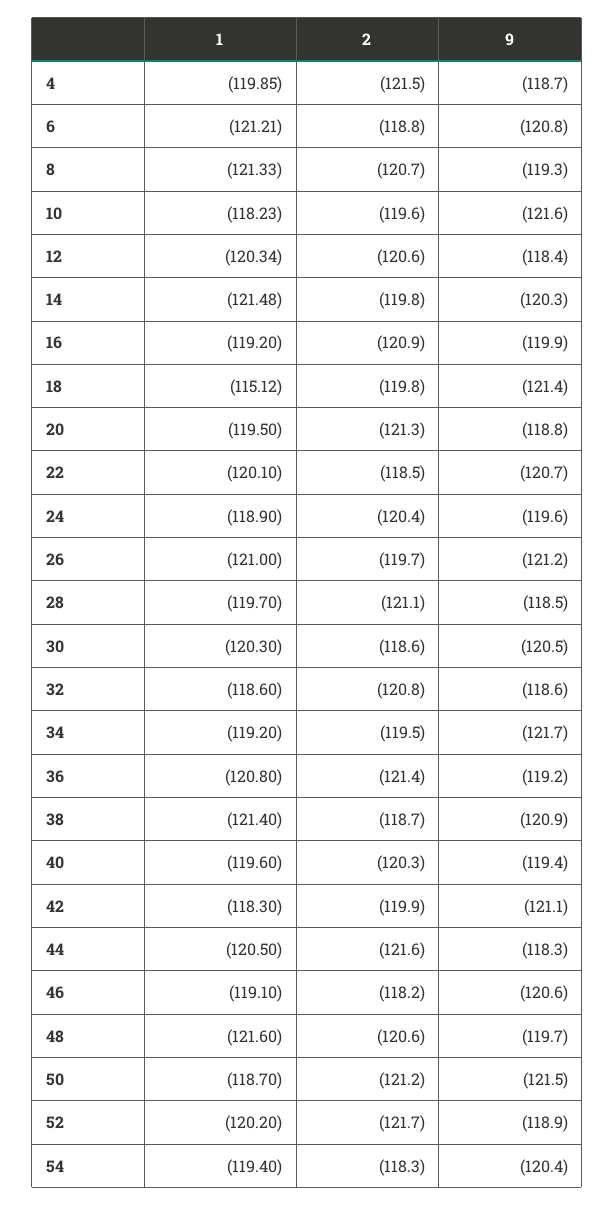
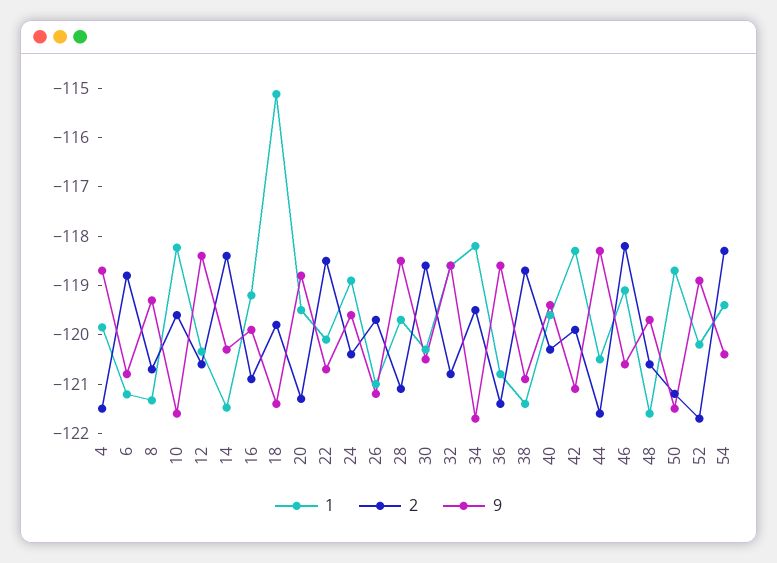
  {
    "1": {
      "4": -119.85,
      "6": -121.21,
      "8": -121.33,
      "10": -118.23,
      "12": -120.34,
      "14": -121.48,
      "16": -119.2,
      "18": -115.12,
      "20": -119.5,
      "22": -120.1,
      "24": -118.9,
      "26": -121,
      "28": -119.7,
      "30": -120.3,
      "32": -118.6,
-     "34": -119.2,
+     "34": -118.2,
      "36": -120.8,
      "38": -121.4,
      "40": -119.6,
      "42": -118.3,
      "44": -120.5,
      "46": -119.1,
      "48": -121.6,
      "50": -118.7,
      "52": -120.2,
      "54": -119.4
    },
    "2": {
      "4": -121.5,
      "6": -118.8,
      "8": -120.7,
      "10": -119.6,
      "12": -120.6,
-     "14": -119.8,
+     "14": -118.4,
      "16": -120.9,
      "18": -119.8,
      "20": -121.3,
      "22": -118.5,
      "24": -120.4,
      "26": -119.7,
      "28": -121.1,
      "30": -118.6,
      "32": -120.8,
      "34": -119.5,
      "36": -121.4,
      "38": -118.7,
      "40": -120.3,
      "42": -119.9,
      "44": -121.6,
      "46": -118.2,
      "48": -120.6,
      "50": -121.2,
      "52": -121.7,
      "54": -118.3
    },
    "9": {
      "4": -118.7,
      "6": -120.8,
      "8": -119.3,
      "10": -121.6,
      "12": -118.4,
      "14": -120.3,
      "16": -119.9,
      "18": -121.4,
      "20": -118.8,
      "22": -120.7,
      "24": -119.6,
      "26": -121.2,
      "28": -118.5,
      "30": -120.5,
      "32": -118.6,
      "34": -121.7,
-     "36": -119.2,
+     "36": -118.6,
      "38": -120.9,
      "40": -119.4,
      "42": -121.1,
      "44": -118.3,
      "46": -120.6,
      "48": -119.7,
      "50": -121.5,
      "52": -118.9,
      "54": -120.4
    }
  }

